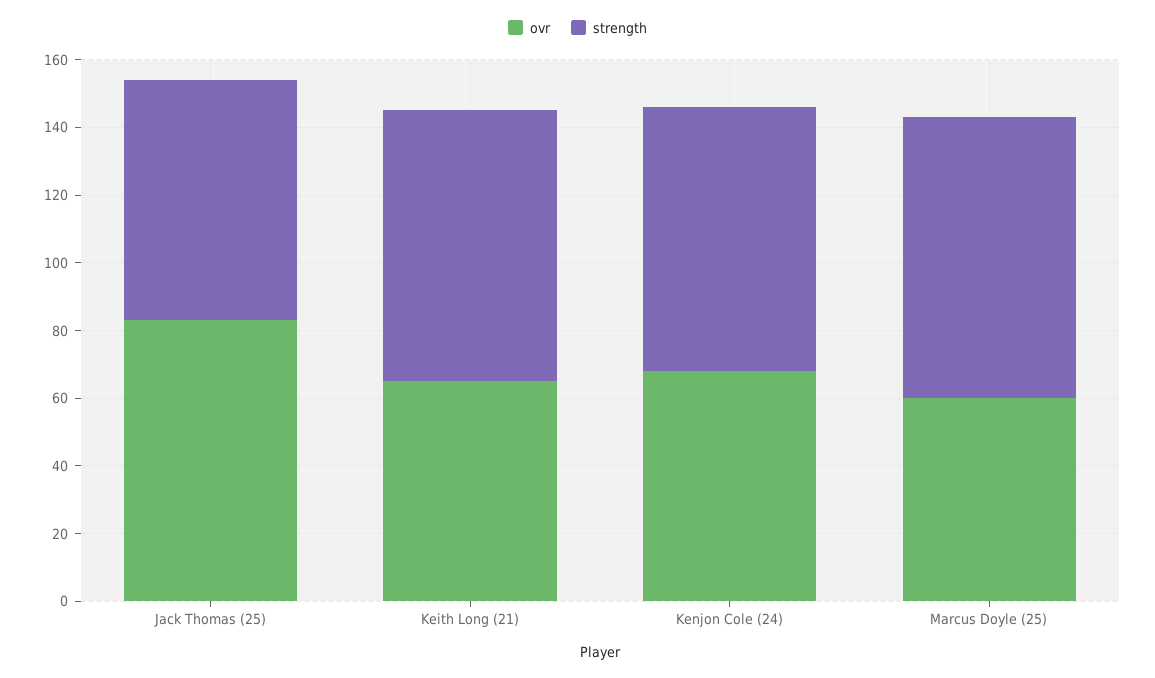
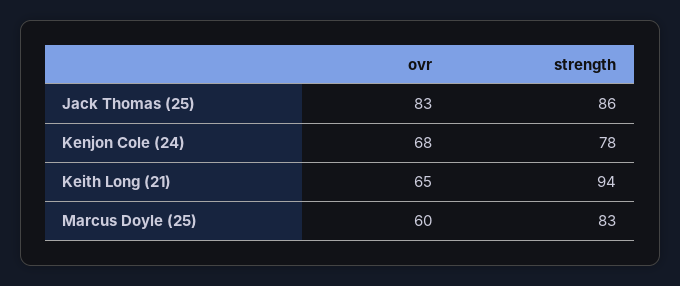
  {
    "ovr": {
      "Jack Thomas (25)": 83,
      "Keith Long (21)": 65,
      "Kenjon Cole (24)": 68,
      "Marcus Doyle (25)": 60
    },
    "strength": {
-     "Jack Thomas (25)": 70,
+     "Jack Thomas (25)": 86,
-     "Keith Long (21)": 80,
+     "Keith Long (21)": 94,
      "Kenjon Cole (24)": 78,
      "Marcus Doyle (25)": 83
    }
  }

